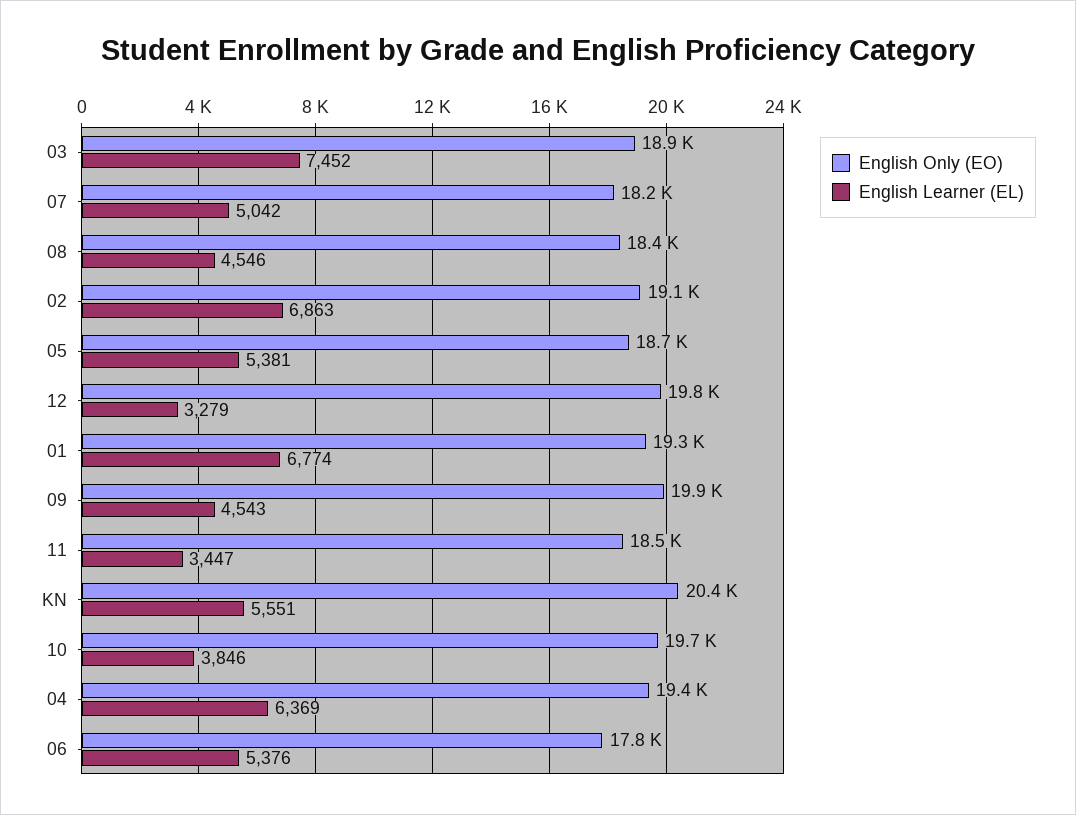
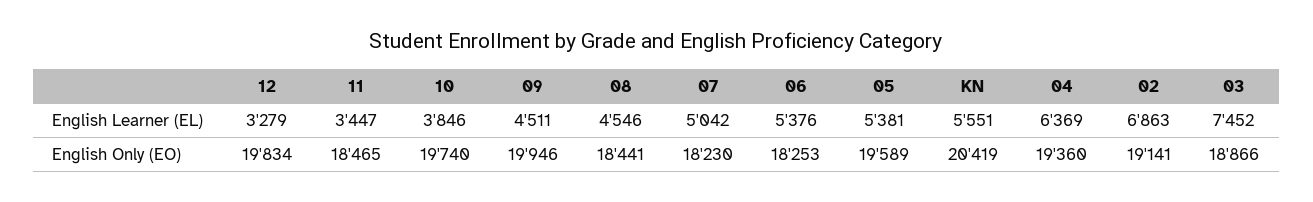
  {
    "English Only (EO)": {
      "03": 18866,
      "07": 18230,
      "08": 18441,
      "02": 19141,
-     "05": 18700,
+     "05": 19589,
      "12": 19834,
-     "01": 19300,
      "09": 19946,
      "11": 18465,
      "KN": 20419,
      "10": 19740,
      "04": 19360,
-     "06": 17800
+     "06": 18253
    },
    "English Learner (EL)": {
      "03": 7452,
      "07": 5042,
      "08": 4546,
      "02": 6863,
      "05": 5381,
      "12": 3279,
-     "01": 6774,
-     "09": 4543,
+     "09": 4511,
      "11": 3447,
      "KN": 5551,
      "10": 3846,
      "04": 6369,
      "06": 5376
    }
  }

